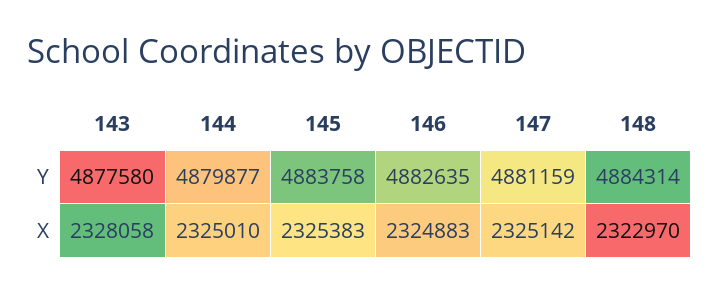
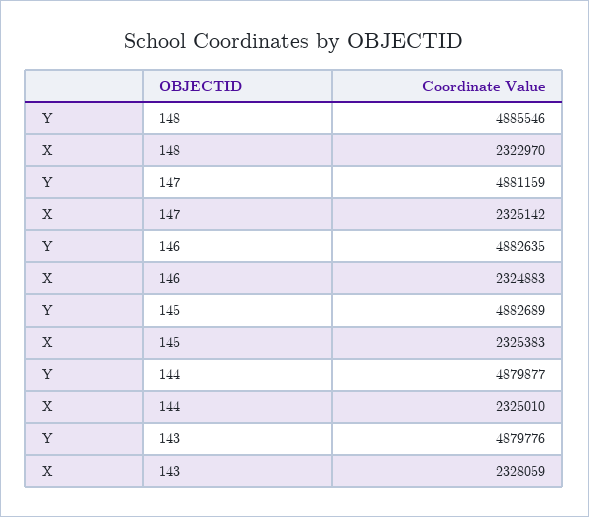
  {
    "143": {
-     "Y": 4877580,
+     "Y": 4879776,
-     "X": 2328058
+     "X": 2328059
    },
    "144": {
      "Y": 4879877,
      "X": 2325010
    },
    "145": {
-     "Y": 4883758,
+     "Y": 4882689,
      "X": 2325383
    },
    "146": {
      "Y": 4882635,
      "X": 2324883
    },
    "147": {
      "Y": 4881159,
      "X": 2325142
    },
    "148": {
-     "Y": 4884314,
+     "Y": 4885546,
      "X": 2322970
    }
  }

